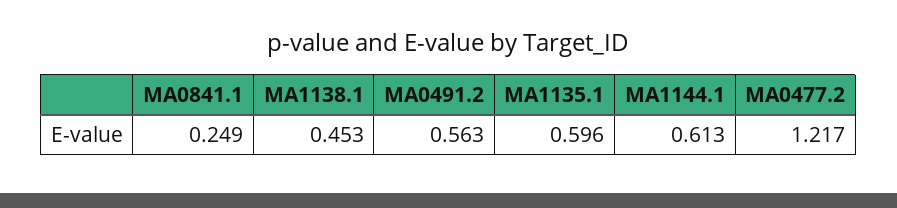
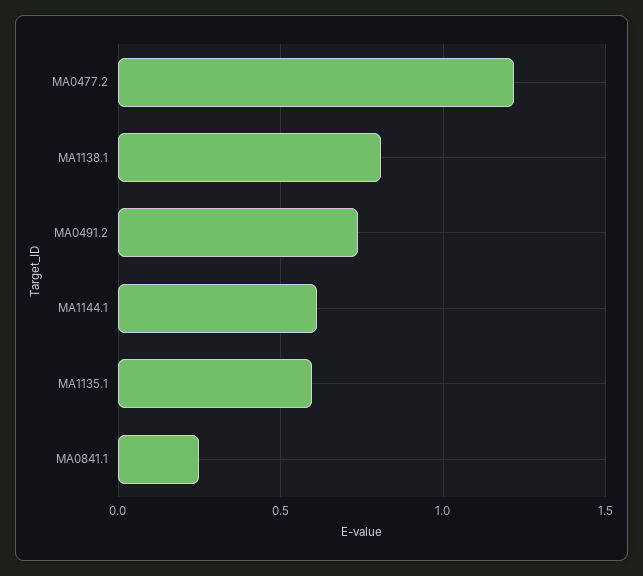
  {
    "MA0841.1": 0.249,
-   "MA1138.1": 0.453,
+   "MA1138.1": 0.8,
-   "MA0491.2": 0.563,
+   "MA0491.2": 0.75,
    "MA1135.1": 0.596,
    "MA1144.1": 0.613,
    "MA0477.2": 1.217
  }

